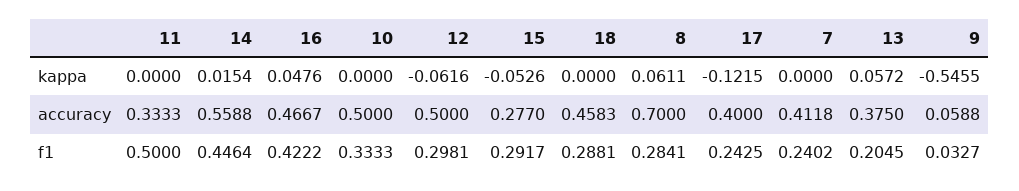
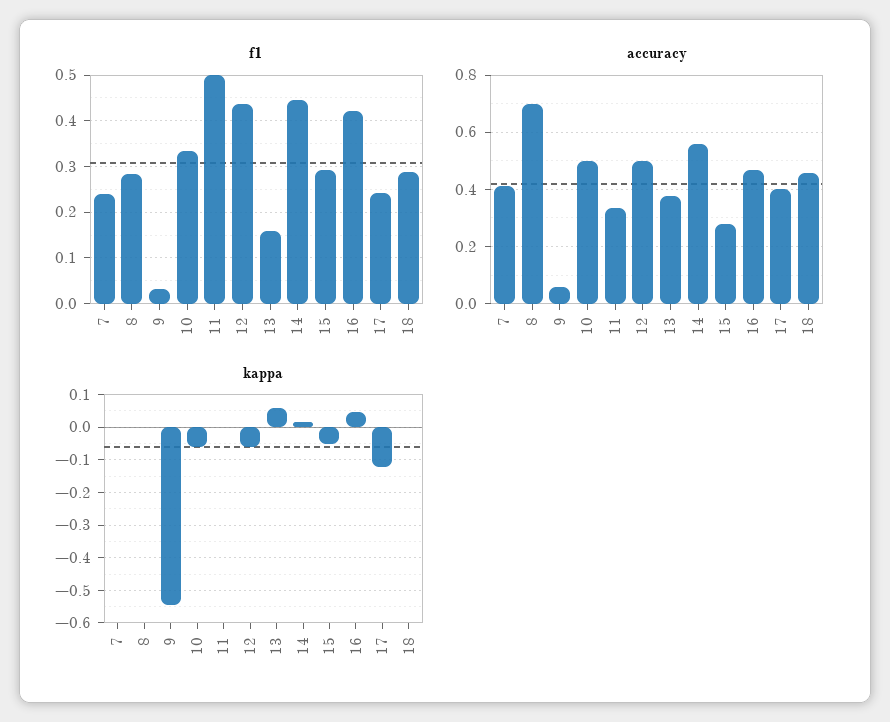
  {
    "kappa": {
      "11": 0,
      "14": 0.0154,
      "16": 0.0476,
-     "10": 0,
+     "10": -0.06,
      "12": -0.0616,
      "15": -0.0526,
      "18": 0,
-     "8": 0.0611,
+     "8": 0,
      "17": -0.1215,
      "7": 0,
      "13": 0.0572,
      "9": -0.5455
    },
    "accuracy": {
      "11": 0.3333,
      "14": 0.5588,
      "16": 0.4667,
      "10": 0.5,
      "12": 0.5,
      "15": 0.277,
      "18": 0.4583,
      "8": 0.7,
      "17": 0.4,
      "7": 0.4118,
      "13": 0.375,
      "9": 0.0588
    },
    "f1": {
      "11": 0.5,
      "14": 0.4464,
      "16": 0.4222,
      "10": 0.3333,
-     "12": 0.2981,
+     "12": 0.44,
      "15": 0.2917,
      "18": 0.2881,
      "8": 0.2841,
      "17": 0.2425,
      "7": 0.2402,
-     "13": 0.2045,
+     "13": 0.16,
      "9": 0.0327
    }
  }

